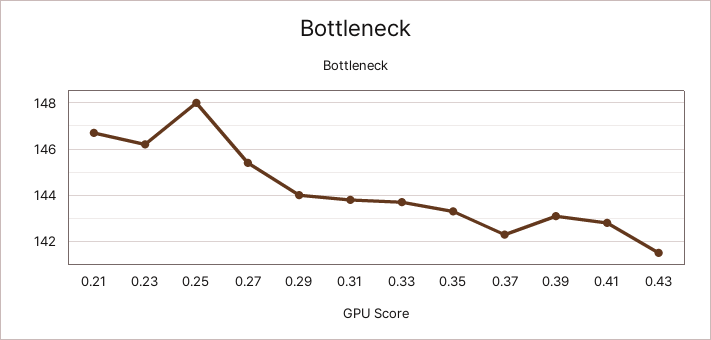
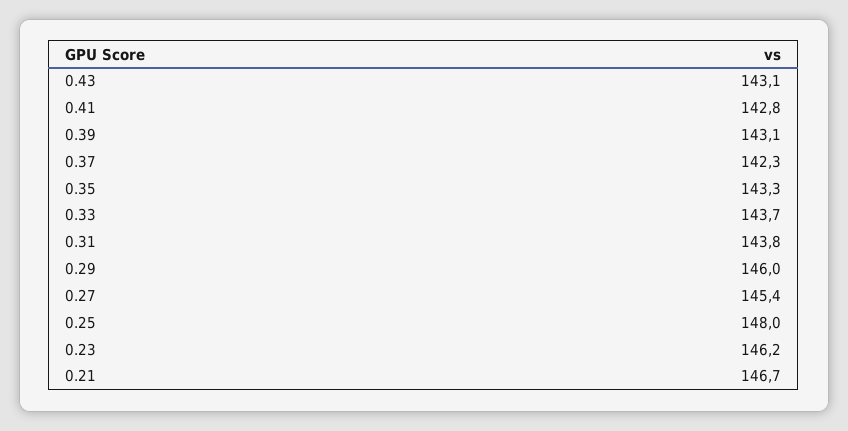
  {
    "0.21": 146.7,
    "0.23": 146.2,
    "0.25": 148,
    "0.27": 145.4,
-   "0.29": 144,
+   "0.29": 146,
    "0.31": 143.8,
    "0.33": 143.7,
    "0.35": 143.3,
    "0.37": 142.3,
    "0.39": 143.1,
    "0.41": 142.8,
-   "0.43": 141.5
+   "0.43": 143.1
  }

